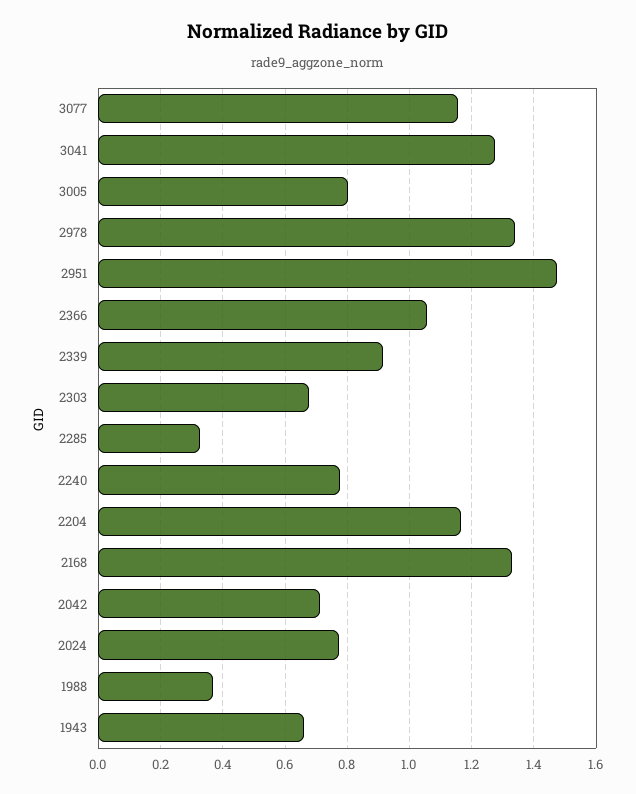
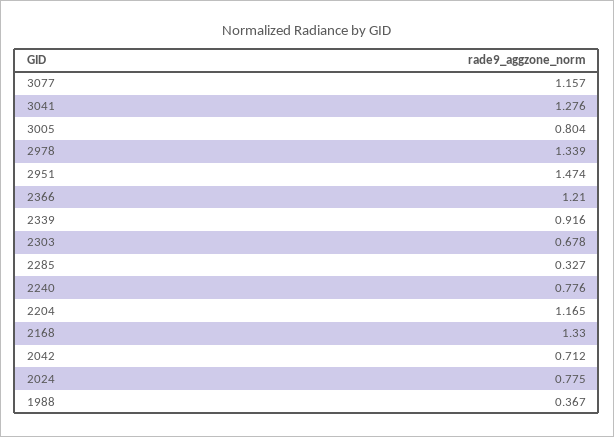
  {
    "3077": 1.157,
    "3041": 1.276,
    "3005": 0.804,
    "2978": 1.339,
    "2951": 1.474,
-   "2366": 1.06,
+   "2366": 1.21,
    "2339": 0.916,
    "2303": 0.678,
    "2285": 0.327,
    "2240": 0.776,
    "2204": 1.165,
    "2168": 1.33,
    "2042": 0.712,
    "2024": 0.775,
-   "1988": 0.367,
+   "1988": 0.367
-   "1943": 0.66
  }

